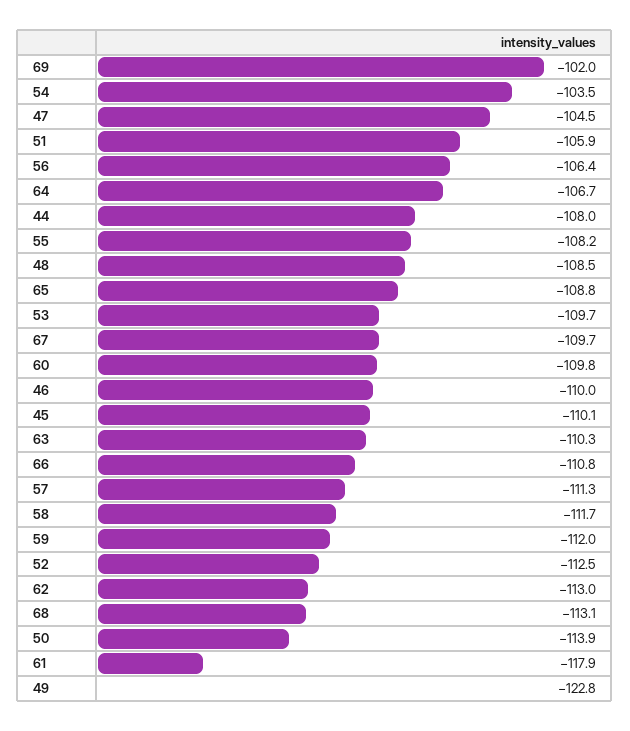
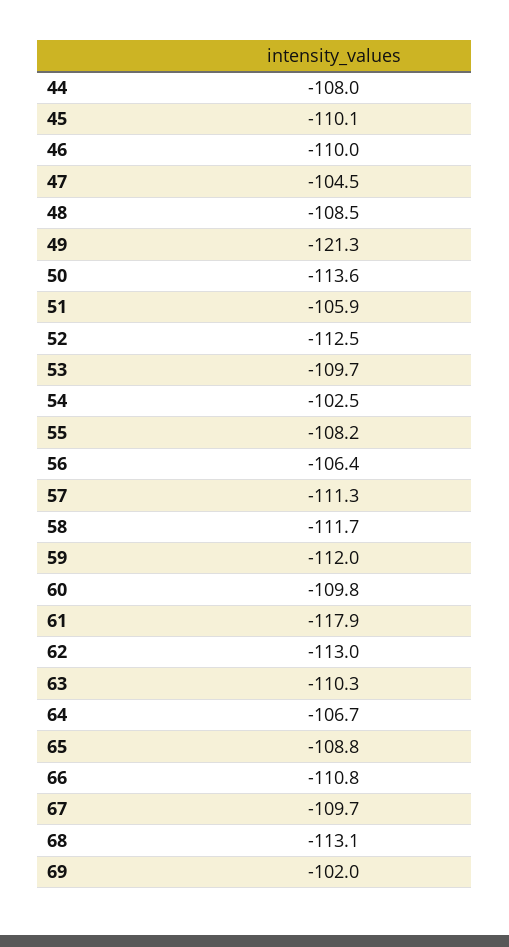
  {
    "69": -102,
-   "54": -103.5,
+   "54": -102.5,
    "47": -104.5,
    "51": -105.9,
    "56": -106.4,
    "64": -106.7,
    "44": -108,
    "55": -108.2,
    "48": -108.5,
    "65": -108.8,
    "53": -109.7,
    "67": -109.7,
    "60": -109.8,
    "46": -110,
    "45": -110.1,
    "63": -110.3,
    "66": -110.8,
    "57": -111.3,
    "58": -111.7,
    "59": -112,
    "52": -112.5,
    "62": -113,
    "68": -113.1,
-   "50": -113.9,
+   "50": -113.6,
    "61": -117.9,
-   "49": -122.8
+   "49": -121.3
  }

